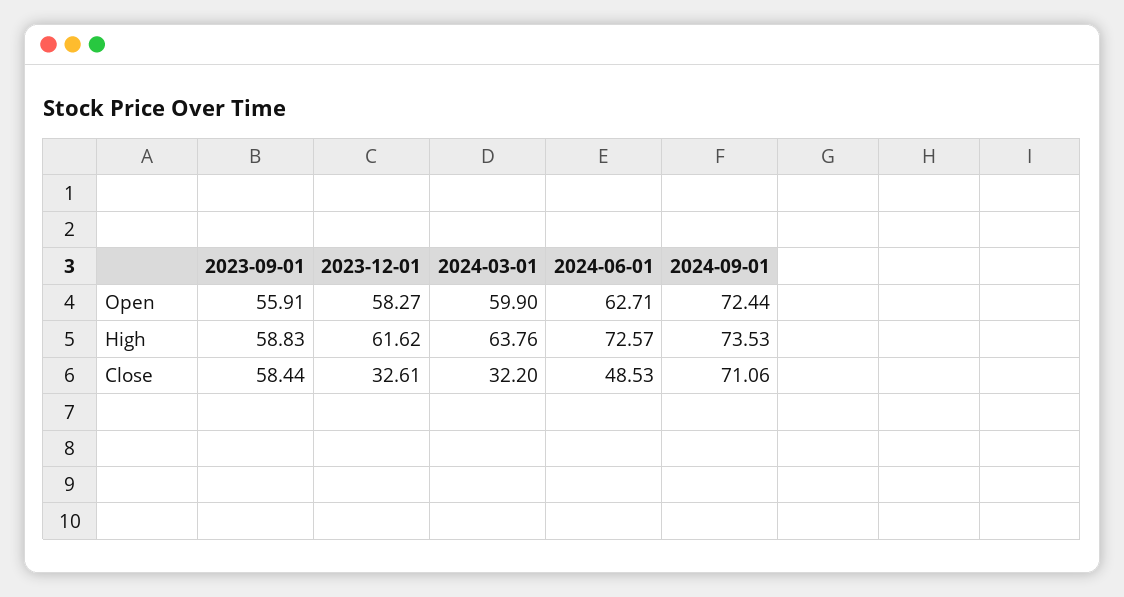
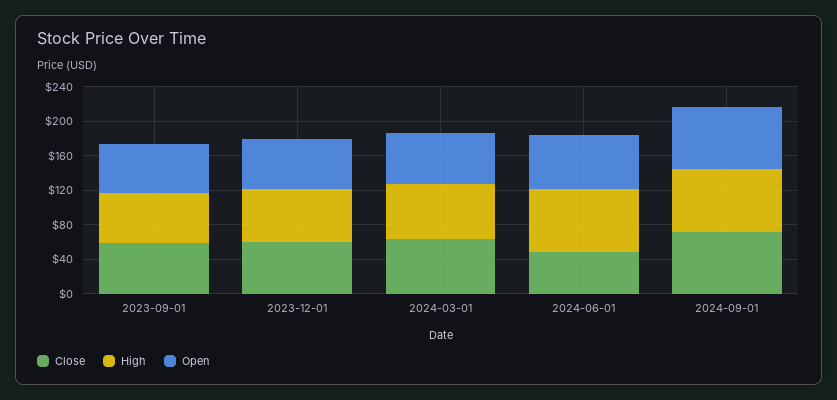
  {
    "Open": {
      "2023-09-01": 55.91,
      "2023-12-01": 58.27,
      "2024-03-01": 59.9,
      "2024-06-01": 62.71,
      "2024-09-01": 72.44
    },
    "High": {
      "2023-09-01": 58.83,
      "2023-12-01": 61.62,
      "2024-03-01": 63.76,
      "2024-06-01": 72.57,
      "2024-09-01": 73.53
    },
    "Close": {
      "2023-09-01": 58.44,
-     "2023-12-01": 32.61,
+     "2023-12-01": 60,
-     "2024-03-01": 32.2,
+     "2024-03-01": 60,
      "2024-06-01": 48.53,
      "2024-09-01": 71.06
    }
  }

